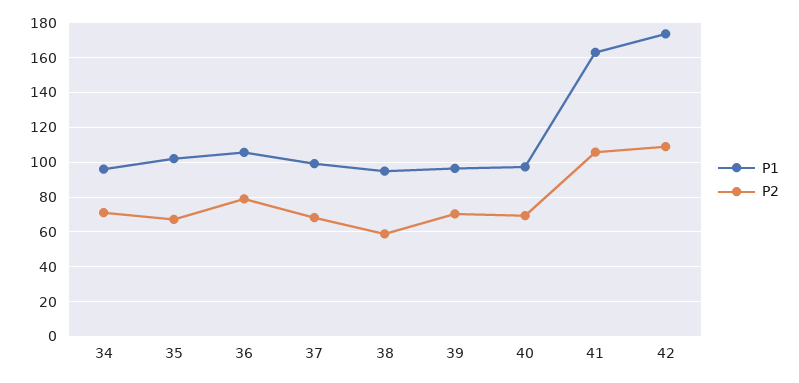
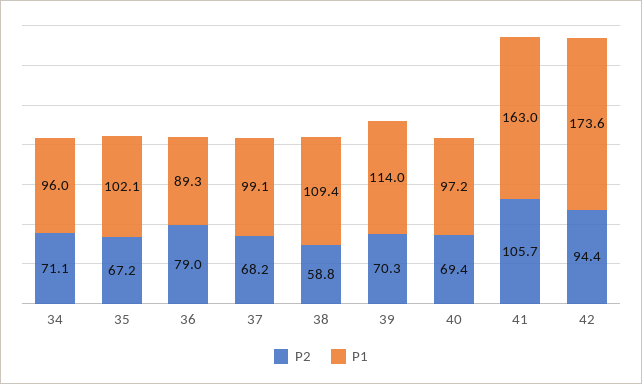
  {
    "P1": {
      "34": 96,
      "35": 102.1,
-     "36": 105,
+     "36": 89.3,
      "37": 99.1,
-     "38": 95,
+     "38": 109.4,
-     "39": 95,
+     "39": 114,
      "40": 97.2,
      "41": 163,
      "42": 173.6
    },
    "P2": {
      "34": 71.1,
      "35": 67.2,
      "36": 79,
      "37": 68.2,
      "38": 58.8,
      "39": 70.3,
      "40": 69.4,
      "41": 105.7,
-     "42": 110
+     "42": 94.4
    }
  }

